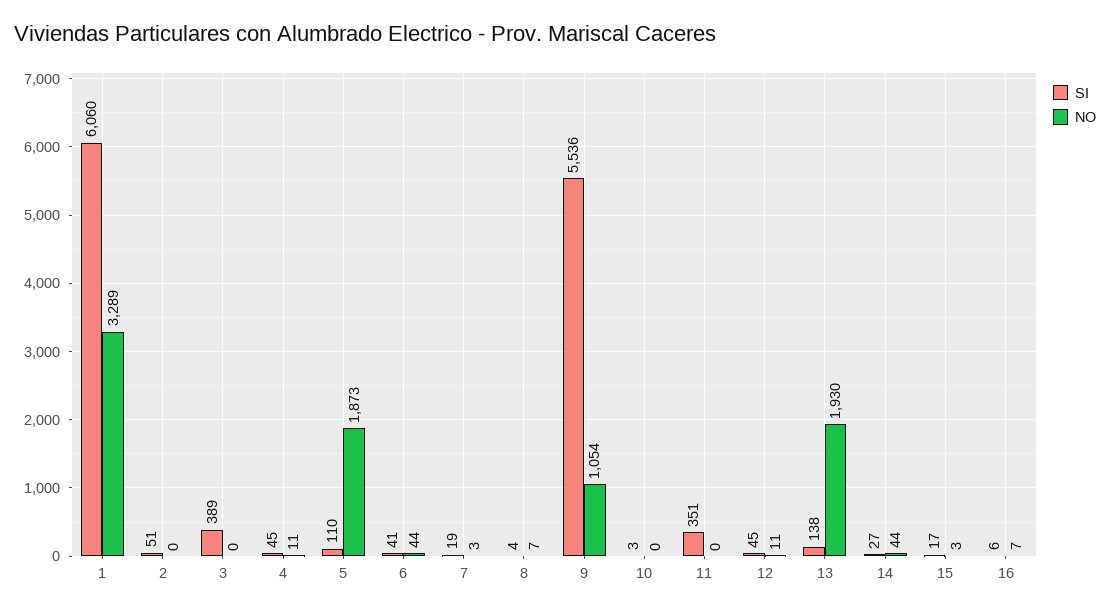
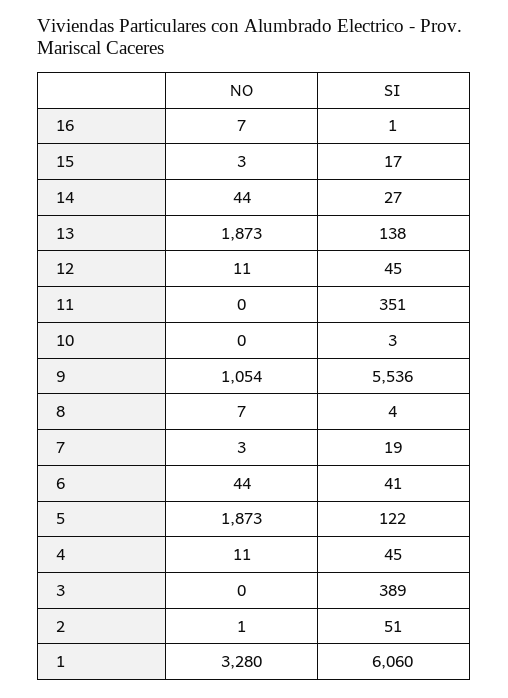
  {
    "SI": {
      "1": 6060,
      "2": 51,
      "3": 389,
      "4": 45,
-     "5": 110,
+     "5": 122,
      "6": 41,
      "7": 19,
      "8": 4,
      "9": 5536,
      "10": 3,
      "11": 351,
      "12": 45,
      "13": 138,
      "14": 27,
      "15": 17,
-     "16": 6
+     "16": 1
    },
    "NO": {
-     "1": 3289,
+     "1": 3280,
-     "2": 0,
+     "2": 1,
      "3": 0,
      "4": 11,
      "5": 1873,
      "6": 44,
      "7": 3,
      "8": 7,
      "9": 1054,
      "10": 0,
      "11": 0,
      "12": 11,
-     "13": 1930,
+     "13": 1873,
      "14": 44,
      "15": 3,
      "16": 7
    }
  }

